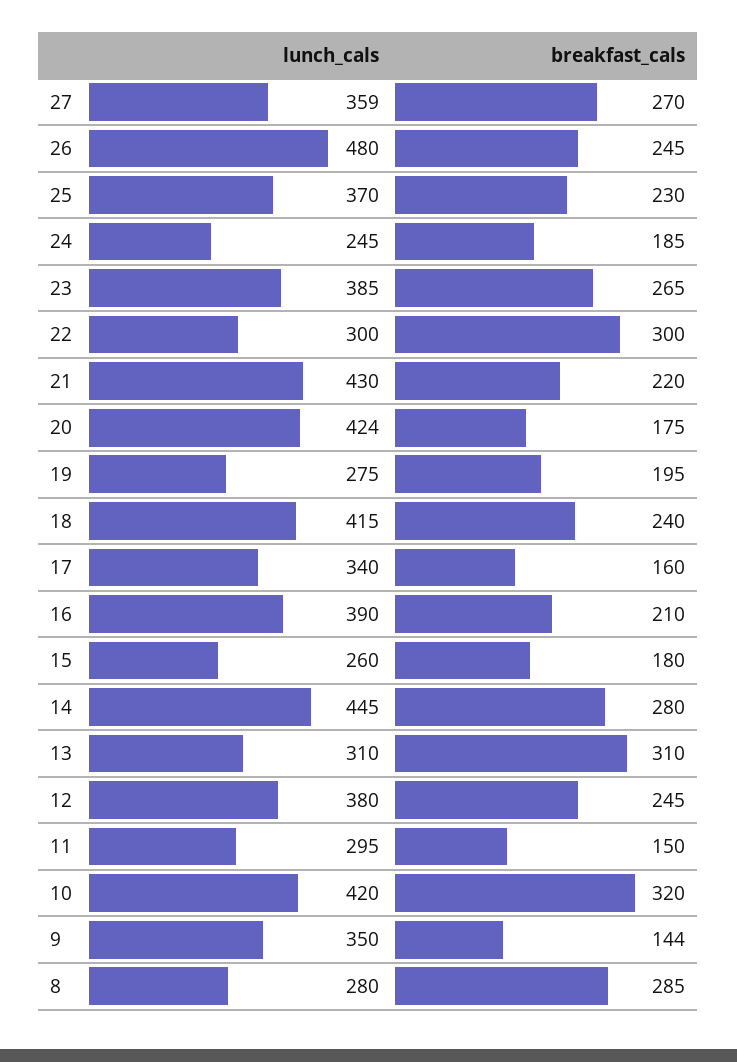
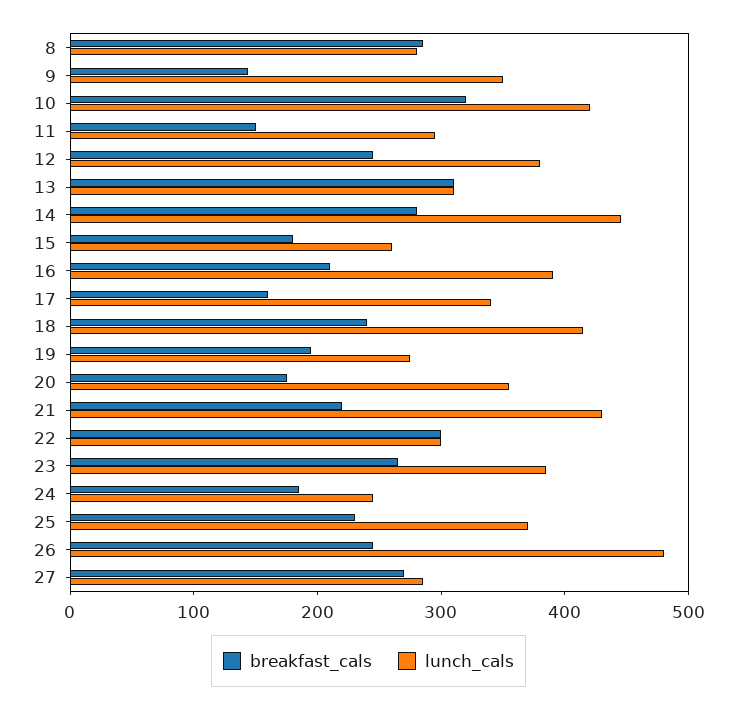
  {
    "lunch_cals": {
-     "27": 359,
+     "27": 280,
      "26": 480,
      "25": 370,
      "24": 245,
      "23": 385,
      "22": 300,
      "21": 430,
-     "20": 424,
+     "20": 360,
      "19": 275,
      "18": 415,
      "17": 340,
      "16": 390,
      "15": 260,
      "14": 445,
      "13": 310,
      "12": 380,
      "11": 295,
      "10": 420,
      "9": 350,
      "8": 280
    },
    "breakfast_cals": {
      "27": 270,
      "26": 245,
      "25": 230,
      "24": 185,
      "23": 265,
      "22": 300,
      "21": 220,
      "20": 175,
      "19": 195,
      "18": 240,
      "17": 160,
      "16": 210,
      "15": 180,
      "14": 280,
      "13": 310,
      "12": 245,
      "11": 150,
      "10": 320,
      "9": 144,
      "8": 285
    }
  }

